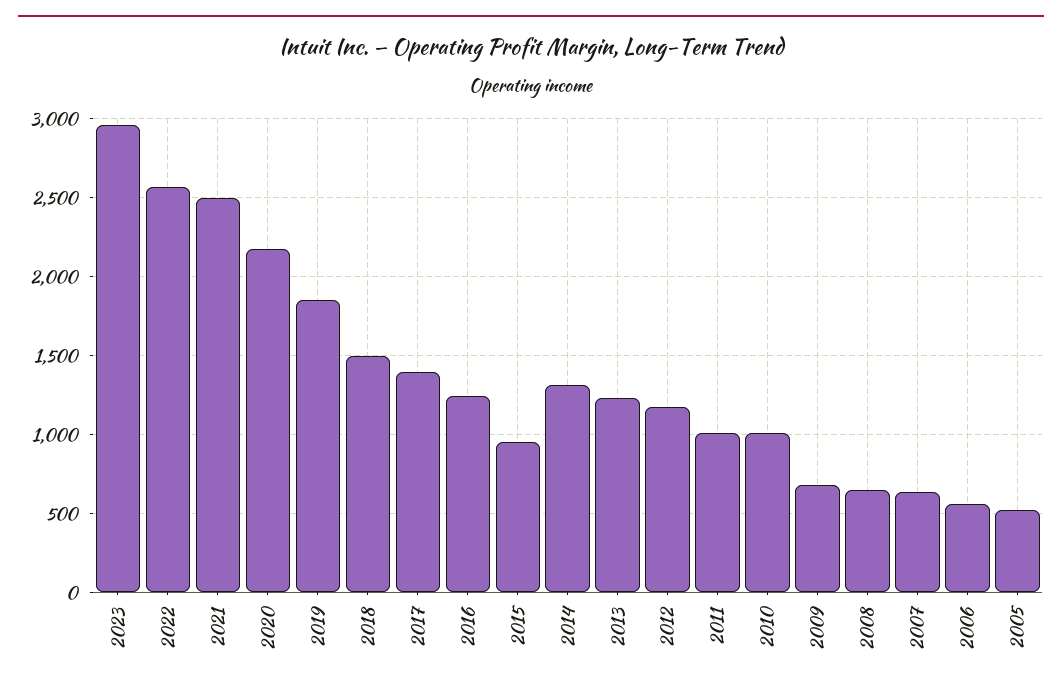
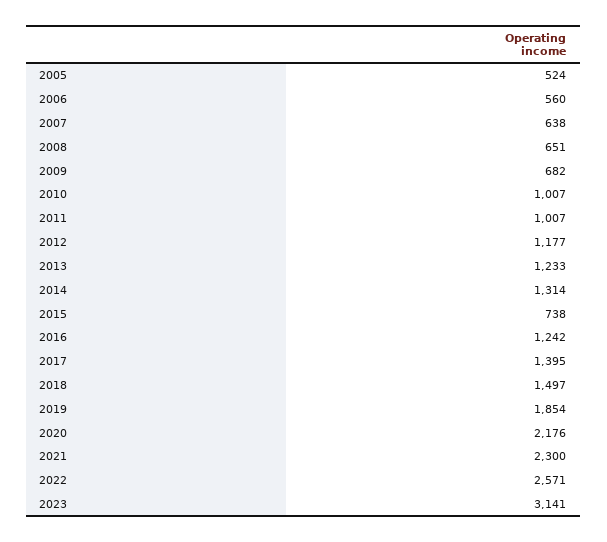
  {
-   "2023": 2950,
+   "2023": 3141,
    "2022": 2571,
-   "2021": 2500,
+   "2021": 2300,
    "2020": 2176,
    "2019": 1854,
    "2018": 1497,
    "2017": 1395,
    "2016": 1242,
-   "2015": 950,
+   "2015": 738,
    "2014": 1314,
    "2013": 1233,
    "2012": 1177,
    "2011": 1007,
    "2010": 1007,
    "2009": 682,
    "2008": 651,
    "2007": 638,
    "2006": 560,
    "2005": 524
  }

